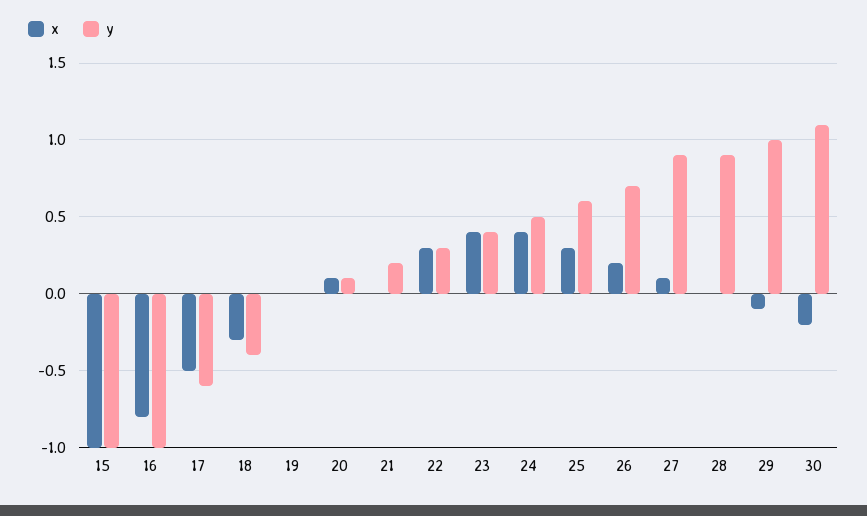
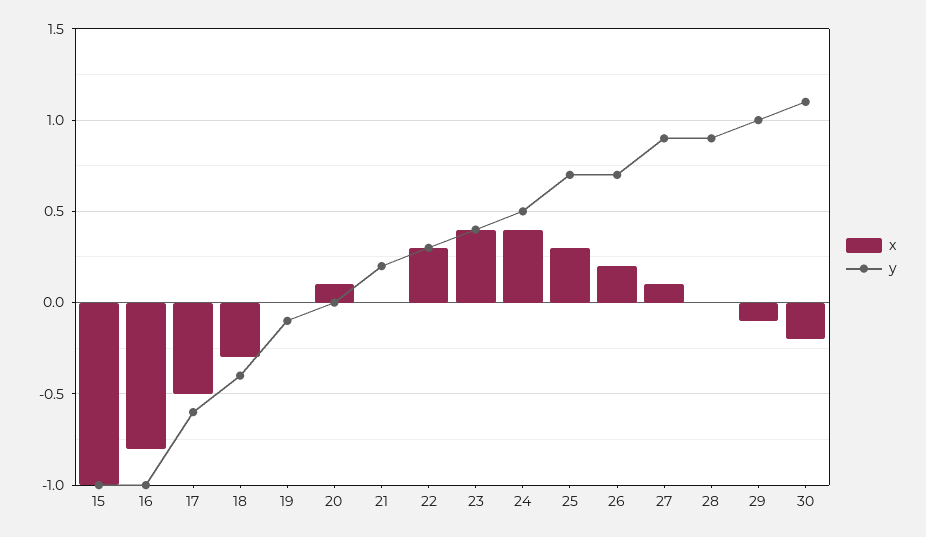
  {
    "x": {
      "15": -1,
      "16": -0.8,
      "17": -0.5,
      "18": -0.3,
      "19": 0,
      "20": 0.1,
      "21": 0,
      "22": 0.3,
      "23": 0.4,
      "24": 0.4,
      "25": 0.3,
      "26": 0.2,
      "27": 0.1,
      "28": 0,
      "29": -0.1,
      "30": -0.2
    },
    "y": {
      "15": -1,
      "16": -1,
      "17": -0.6,
      "18": -0.4,
-     "19": 0,
+     "19": -0.1,
-     "20": 0.1,
+     "20": 0,
      "21": 0.2,
      "22": 0.3,
      "23": 0.4,
      "24": 0.5,
-     "25": 0.6,
+     "25": 0.7,
      "26": 0.7,
      "27": 0.9,
      "28": 0.9,
      "29": 1,
      "30": 1.1
    }
  }

